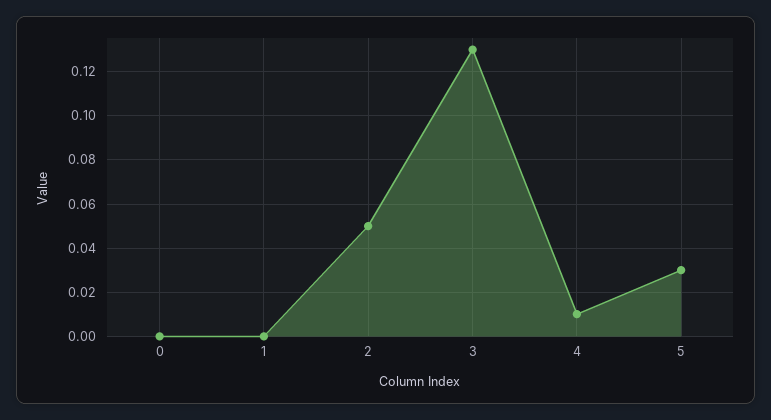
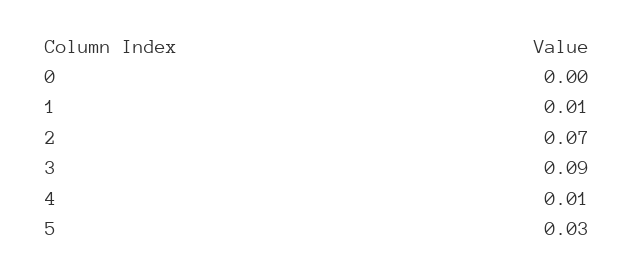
  {
    "0": 0,
-   "1": 0,
+   "1": 0.01,
-   "2": 0.05,
+   "2": 0.07,
-   "3": 0.13,
+   "3": 0.09,
    "4": 0.01,
    "5": 0.03
  }

